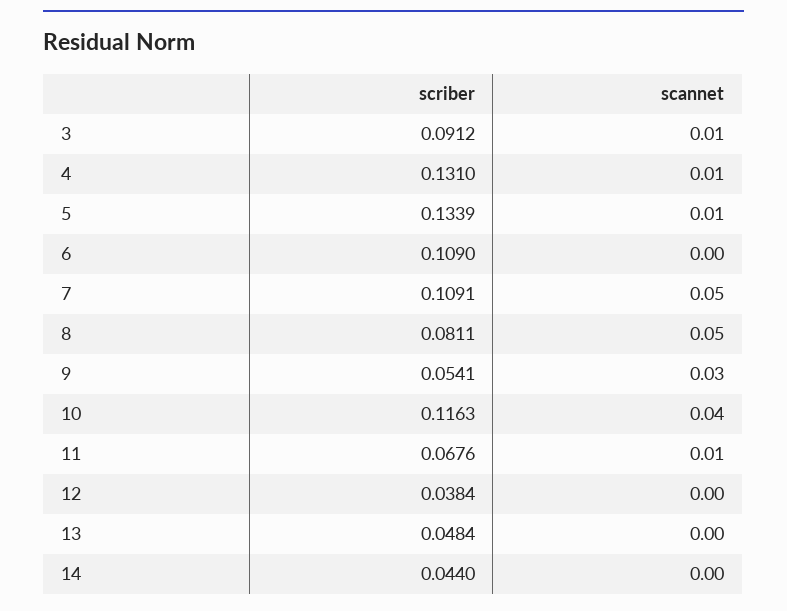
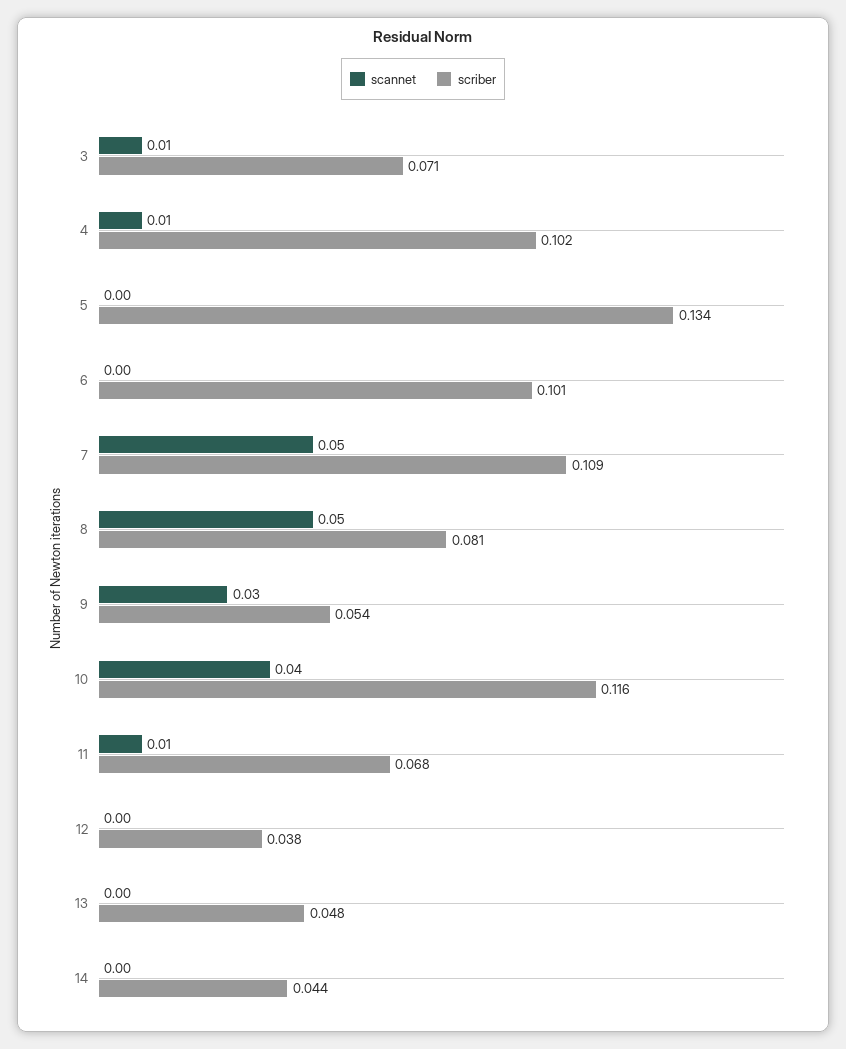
  {
    "scriber": {
-     "3": 0.0912,
+     "3": 0.071,
-     "4": 0.131,
+     "4": 0.102,
      "5": 0.1339,
-     "6": 0.109,
+     "6": 0.101,
      "7": 0.1091,
      "8": 0.0811,
      "9": 0.0541,
      "10": 0.1163,
      "11": 0.0676,
      "12": 0.0384,
      "13": 0.0484,
      "14": 0.044
    },
    "scannet": {
      "3": 0.01,
      "4": 0.01,
-     "5": 0.01,
+     "5": 0,
      "6": 0,
      "7": 0.05,
      "8": 0.05,
      "9": 0.03,
      "10": 0.04,
      "11": 0.01,
      "12": 0,
      "13": 0,
      "14": 0
    }
  }

